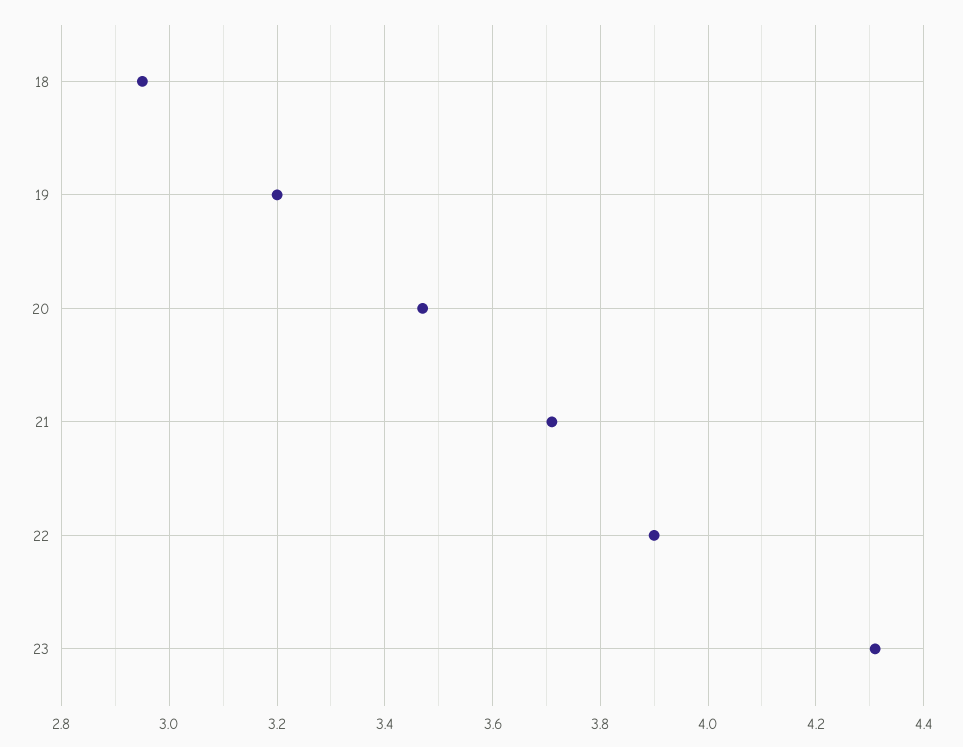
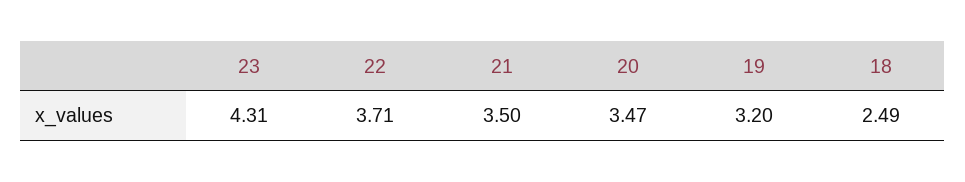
  {
-   "18": 2.95,
+   "18": 2.49,
    "19": 3.2,
    "20": 3.47,
-   "21": 3.7,
+   "21": 3.5,
-   "22": 3.9,
+   "22": 3.71,
    "23": 4.31
  }

